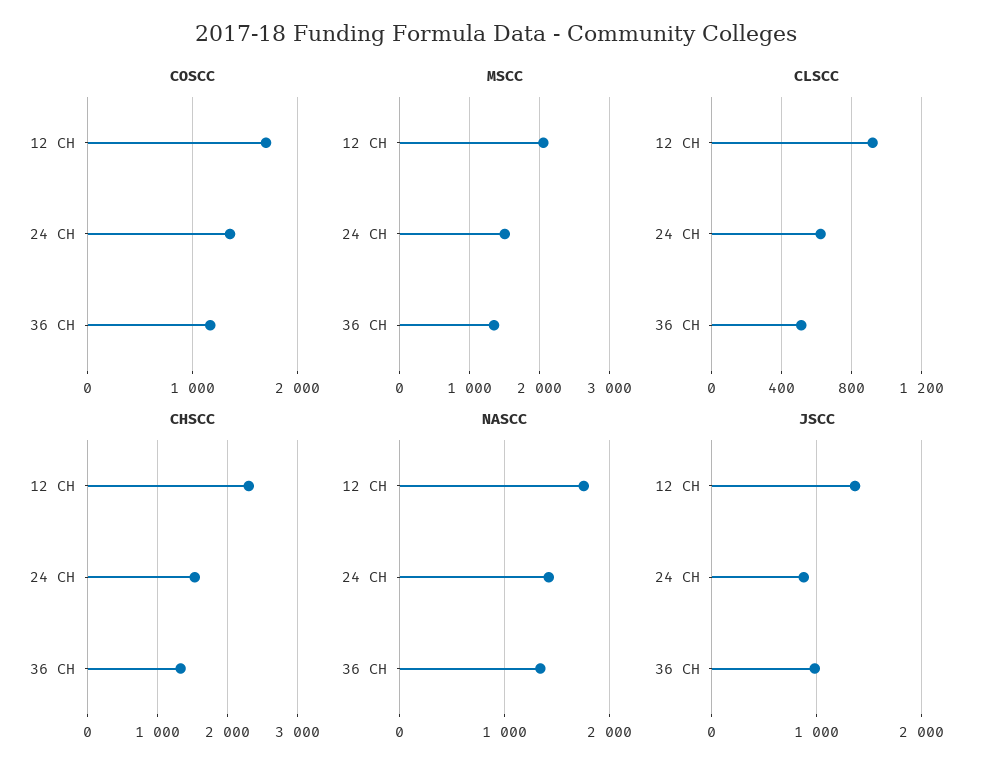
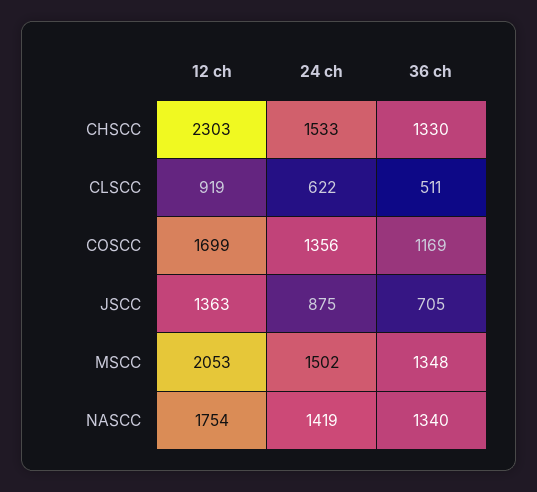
  {
    "COSCC": {
      "12 CH": 1699,
      "24 CH": 1356,
      "36 CH": 1169
    },
    "MSCC": {
      "12 CH": 2053,
      "24 CH": 1502,
      "36 CH": 1348
    },
    "CLSCC": {
      "12 CH": 919,
      "24 CH": 622,
      "36 CH": 511
    },
    "CHSCC": {
      "12 CH": 2303,
      "24 CH": 1533,
      "36 CH": 1330
    },
    "NASCC": {
      "12 CH": 1754,
      "24 CH": 1419,
      "36 CH": 1340
    },
    "JSCC": {
      "12 CH": 1363,
      "24 CH": 875,
-     "36 CH": 1000
+     "36 CH": 705
    }
  }

